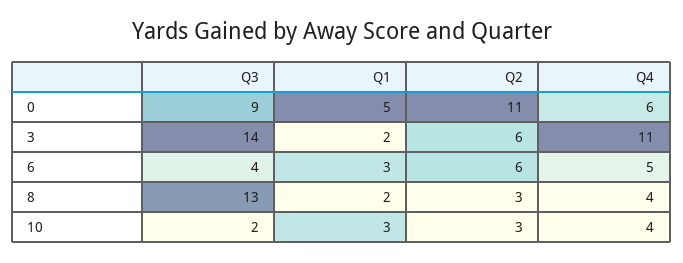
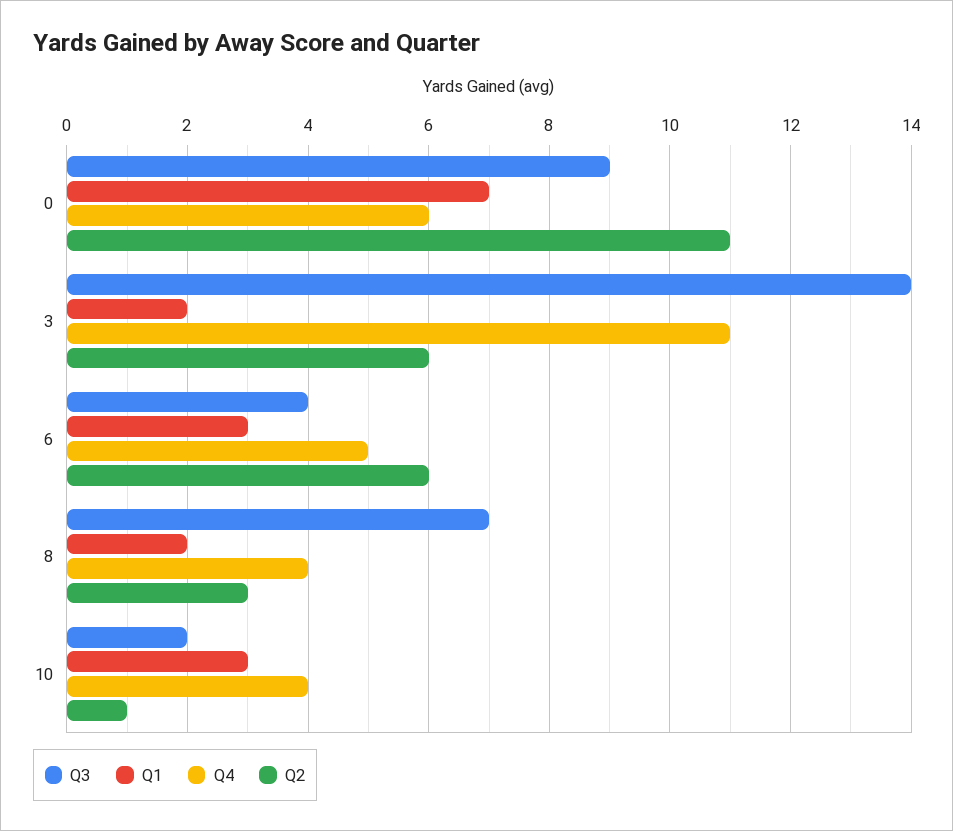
  {
    "Q3": {
      "0": 9,
      "3": 14,
      "6": 4,
-     "8": 13,
+     "8": 7,
      "10": 2
    },
    "Q1": {
-     "0": 5,
+     "0": 7,
      "3": 2,
      "6": 3,
      "8": 2,
      "10": 3
    },
    "Q2": {
      "0": 11,
      "3": 6,
      "6": 6,
      "8": 3,
-     "10": 3
+     "10": 1
    },
    "Q4": {
      "0": 6,
      "3": 11,
      "6": 5,
      "8": 4,
      "10": 4
    }
  }

